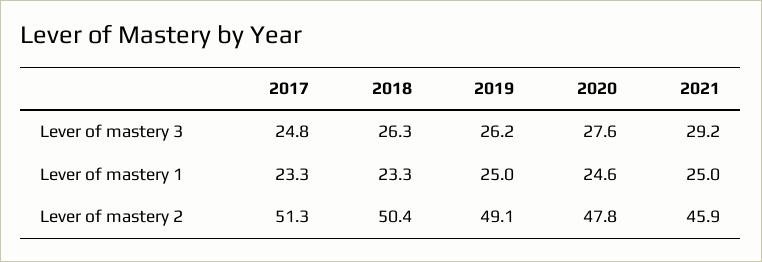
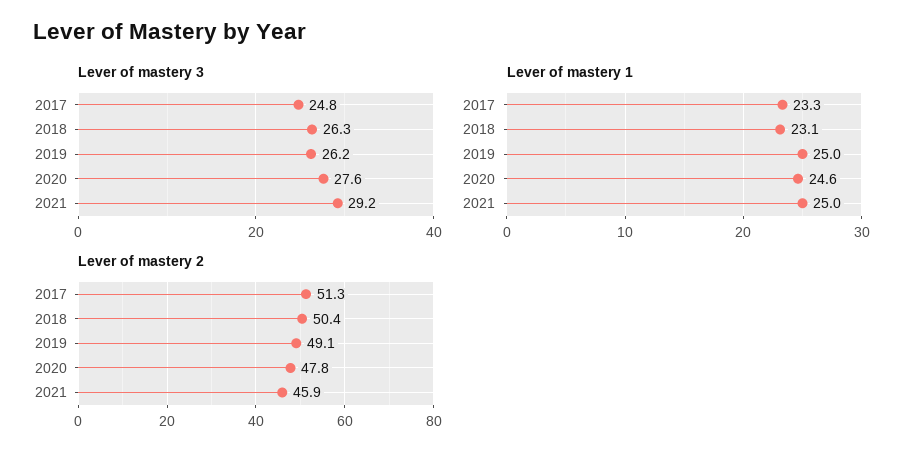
  {
    "Lever of mastery 3": {
      "2017": 24.8,
      "2018": 26.3,
      "2019": 26.2,
      "2020": 27.6,
      "2021": 29.2
    },
    "Lever of mastery 1": {
      "2017": 23.3,
-     "2018": 23.3,
+     "2018": 23.1,
      "2019": 25,
      "2020": 24.6,
      "2021": 25
    },
    "Lever of mastery 2": {
      "2017": 51.3,
      "2018": 50.4,
      "2019": 49.1,
      "2020": 47.8,
      "2021": 45.9
    }
  }

